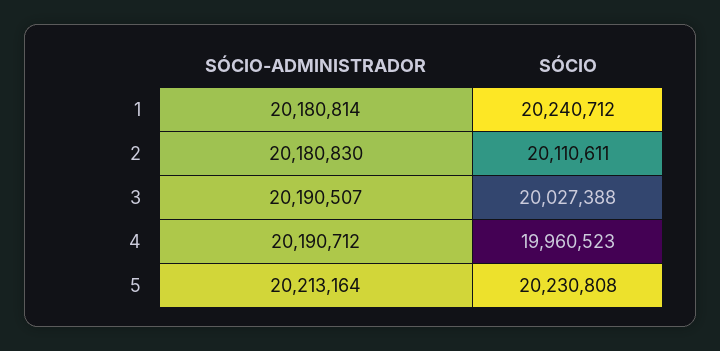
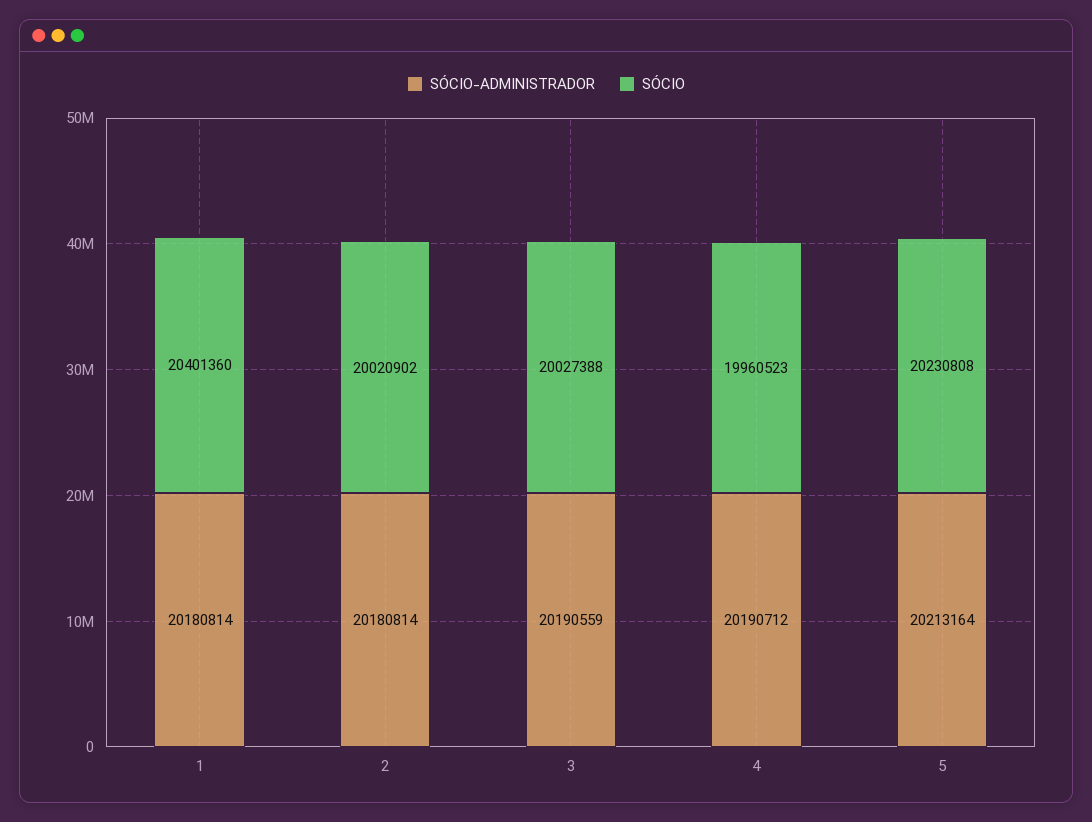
  {
    "SÓCIO-ADMINISTRADOR": {
      "1": 20180814,
-     "2": 20180830,
+     "2": 20180814,
-     "3": 20190507,
+     "3": 20190559,
      "4": 20190712,
      "5": 20213164
    },
    "SÓCIO": {
-     "1": 20240712,
+     "1": 20401360,
-     "2": 20110611,
+     "2": 20020902,
      "3": 20027388,
      "4": 19960523,
      "5": 20230808
    }
  }

